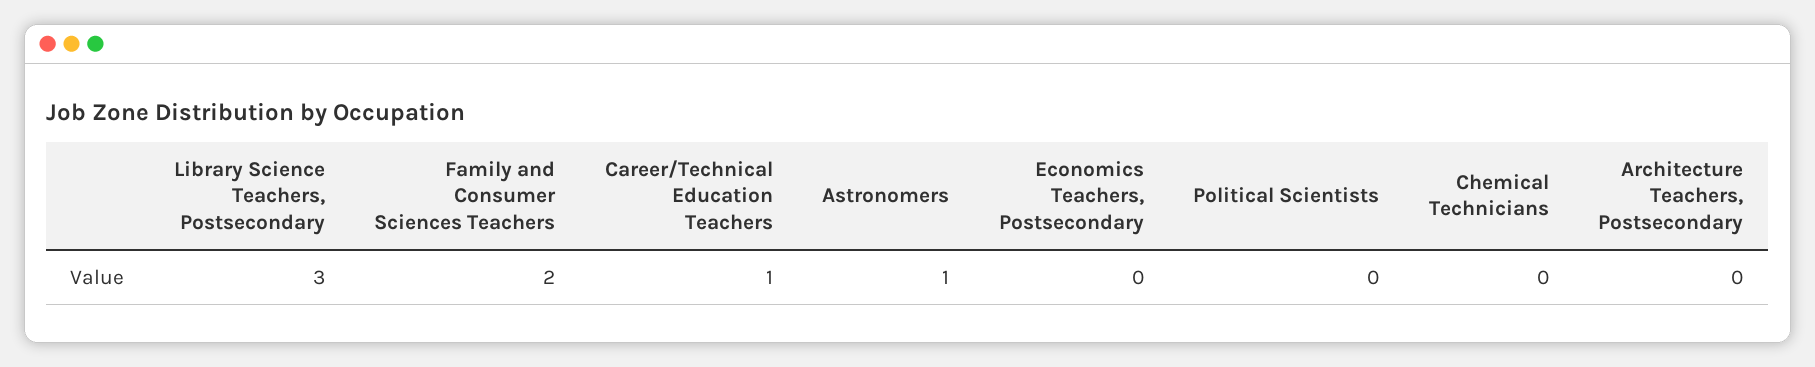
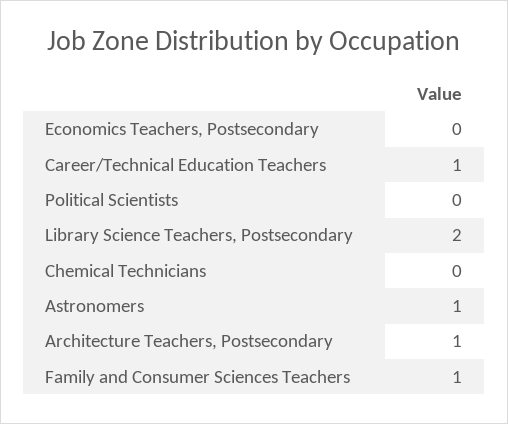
  {
-   "Library Science Teachers, Postsecondary": 3,
+   "Library Science Teachers, Postsecondary": 2,
-   "Family and Consumer Sciences Teachers": 2,
+   "Family and Consumer Sciences Teachers": 1,
    "Career/Technical Education Teachers": 1,
    "Astronomers": 1,
    "Economics Teachers, Postsecondary": 0,
    "Political Scientists": 0,
    "Chemical Technicians": 0,
-   "Architecture Teachers, Postsecondary": 0
+   "Architecture Teachers, Postsecondary": 1
  }

